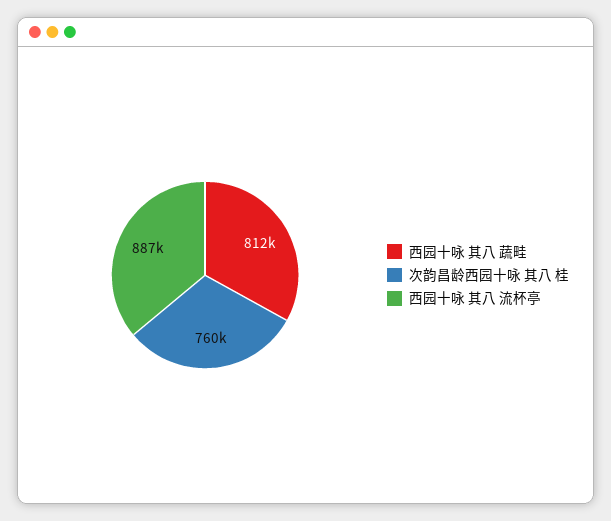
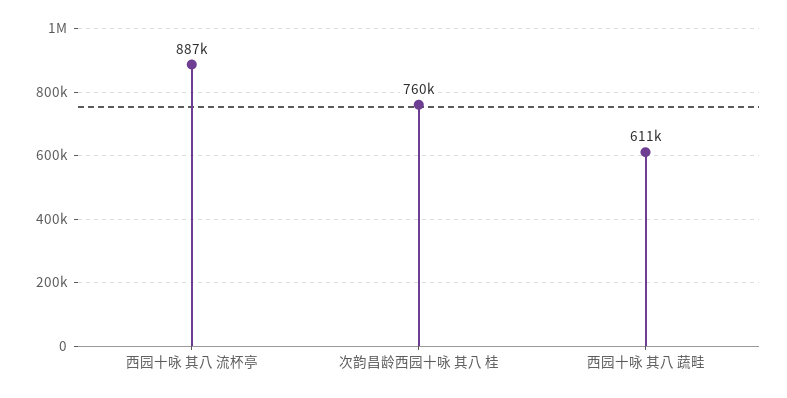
  {
-   "西园十咏 其八 蔬畦": 812000,
+   "西园十咏 其八 蔬畦": 611000,
    "次韵昌龄西园十咏 其八 桂": 760000,
    "西园十咏 其八 流杯亭": 887000
  }

